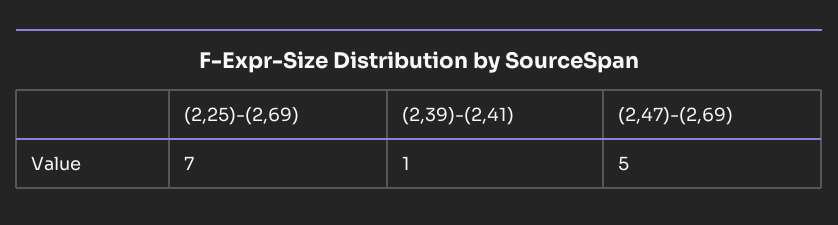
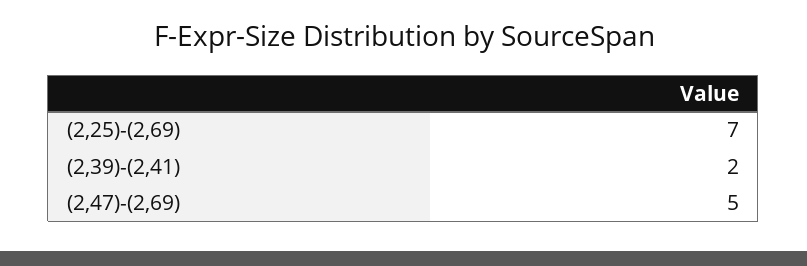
  {
    "(2,25)-(2,69)": 7,
-   "(2,39)-(2,41)": 1,
+   "(2,39)-(2,41)": 2,
    "(2,47)-(2,69)": 5
  }

